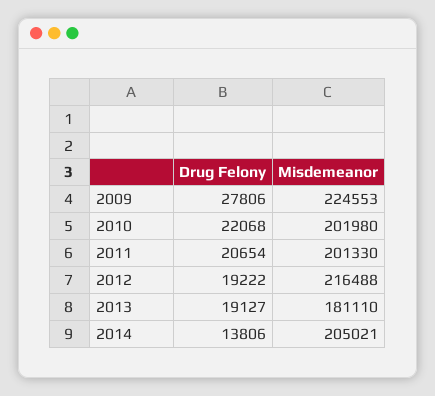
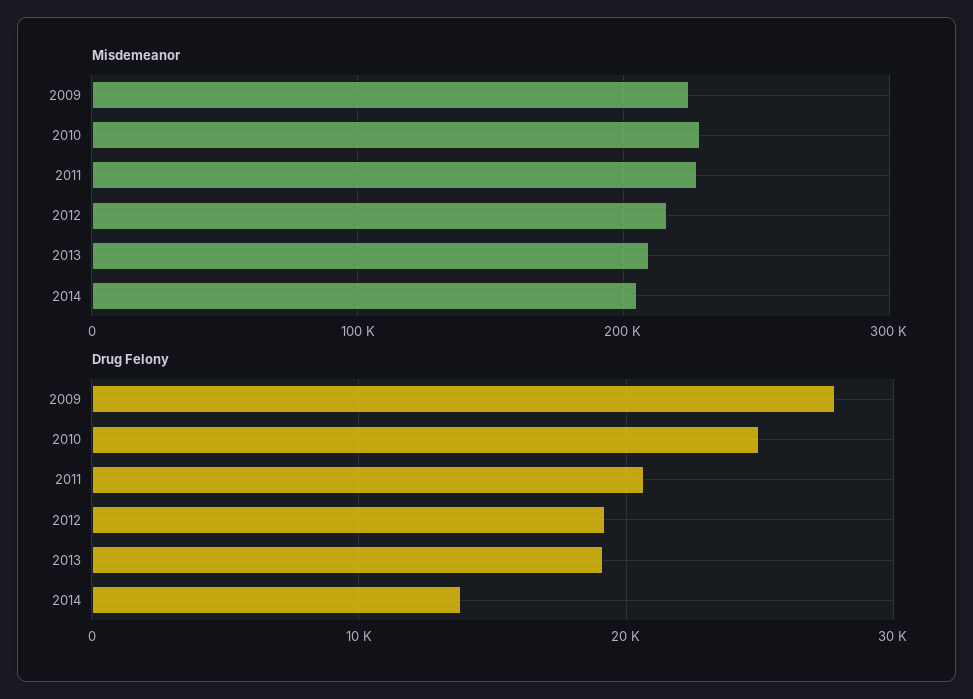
  {
    "Drug Felony": {
      "2009": 27806,
-     "2010": 22068,
+     "2010": 25000,
      "2011": 20654,
      "2012": 19222,
      "2013": 19127,
      "2014": 13806
    },
    "Misdemeanor": {
      "2009": 224553,
-     "2010": 201980,
+     "2010": 230000,
-     "2011": 201330,
+     "2011": 230000,
      "2012": 216488,
-     "2013": 181110,
+     "2013": 210000,
      "2014": 205021
    }
  }

